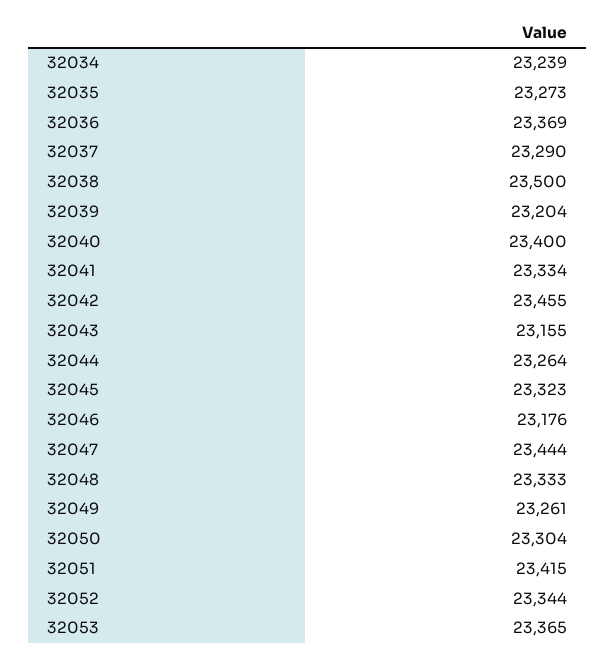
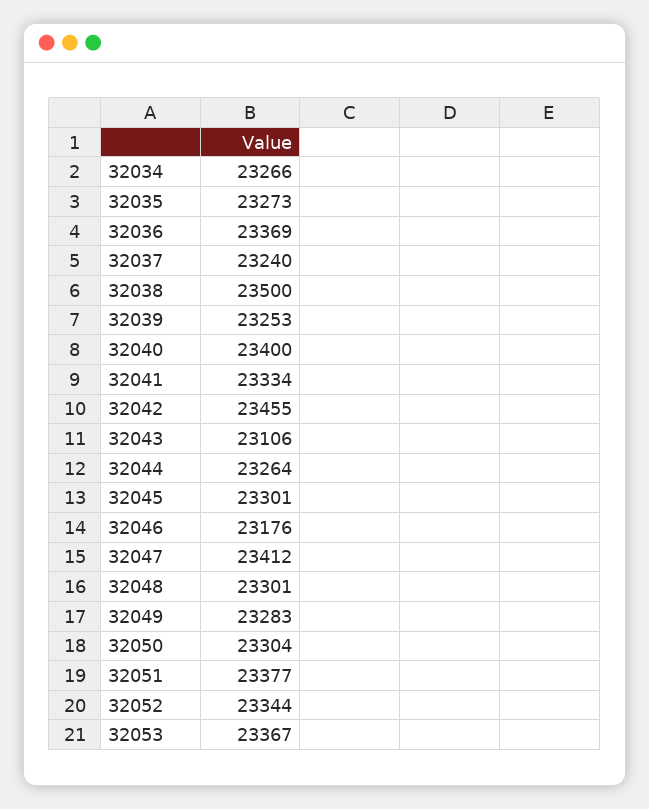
  {
-   "32034": 23239,
+   "32034": 23266,
    "32035": 23273,
    "32036": 23369,
-   "32037": 23290,
+   "32037": 23240,
    "32038": 23500,
-   "32039": 23204,
+   "32039": 23253,
    "32040": 23400,
    "32041": 23334,
    "32042": 23455,
-   "32043": 23155,
+   "32043": 23106,
    "32044": 23264,
-   "32045": 23323,
+   "32045": 23301,
    "32046": 23176,
-   "32047": 23444,
+   "32047": 23412,
-   "32048": 23333,
+   "32048": 23301,
-   "32049": 23261,
+   "32049": 23283,
    "32050": 23304,
-   "32051": 23415,
+   "32051": 23377,
    "32052": 23344,
-   "32053": 23365
+   "32053": 23367
  }

